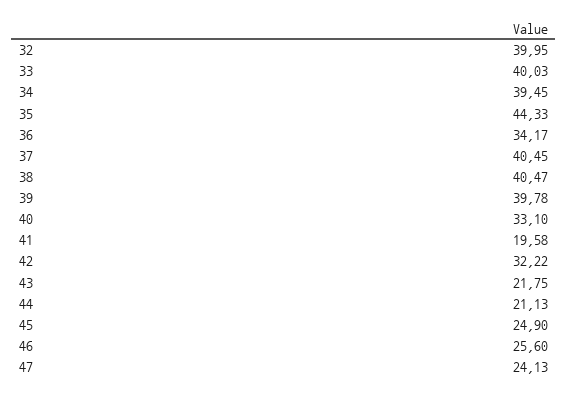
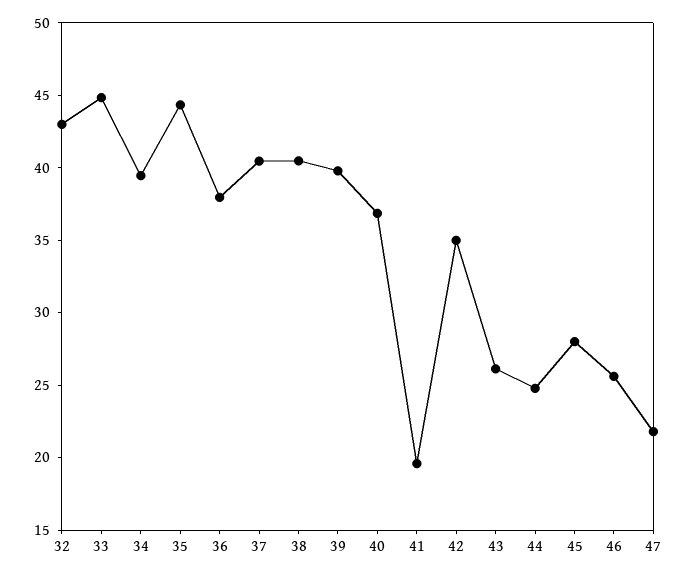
  {
-   "32": 39.95,
+   "32": 43,
-   "33": 40.03,
+   "33": 45,
    "34": 39.45,
    "35": 44.33,
-   "36": 34.17,
+   "36": 38,
    "37": 40.45,
    "38": 40.47,
    "39": 39.78,
-   "40": 33.1,
+   "40": 37,
    "41": 19.58,
-   "42": 32.22,
+   "42": 35,
-   "43": 21.75,
+   "43": 26,
-   "44": 21.13,
+   "44": 25,
-   "45": 24.9,
+   "45": 28,
    "46": 25.6,
-   "47": 24.13
+   "47": 22
  }

